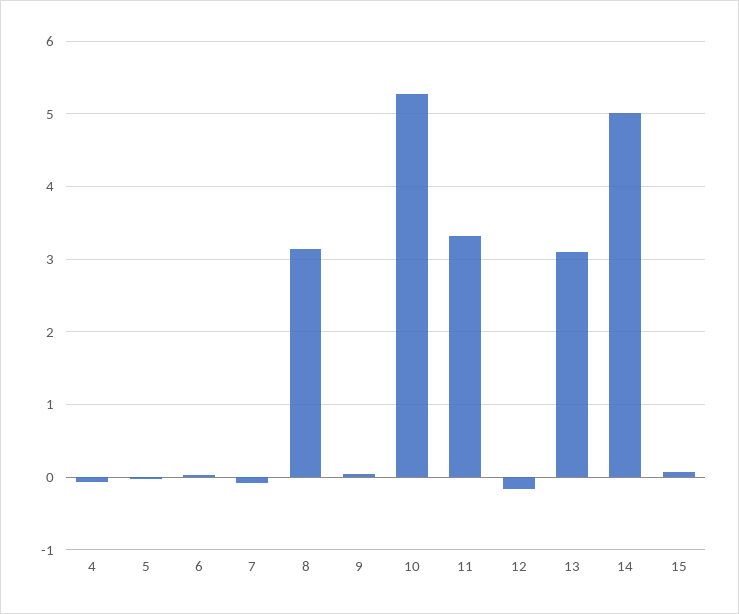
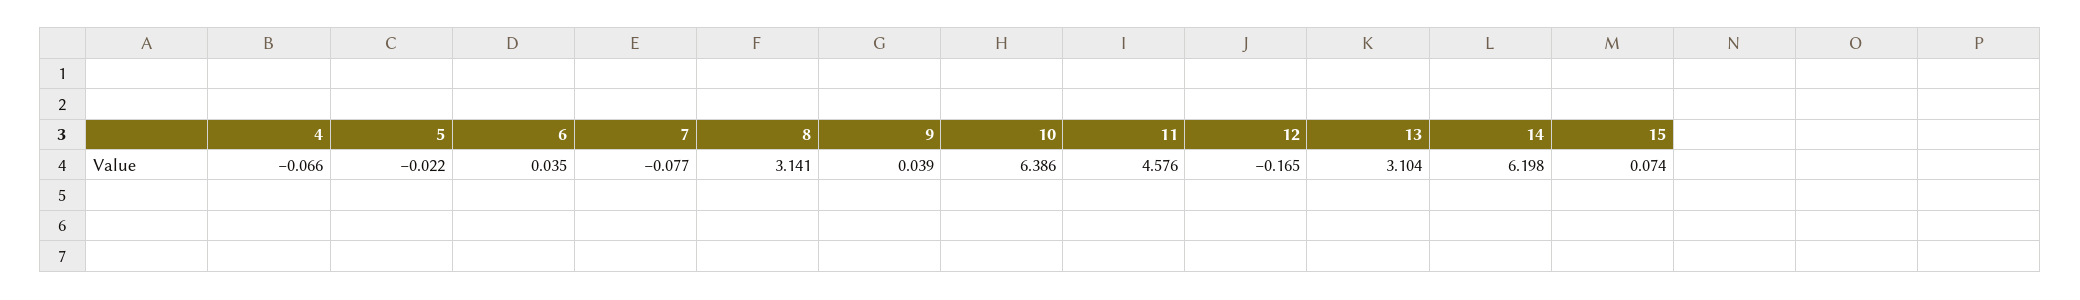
  {
    "4": -0.066,
    "5": -0.022,
    "6": 0.035,
    "7": -0.077,
    "8": 3.141,
    "9": 0.039,
-   "10": 5.3,
+   "10": 6.386,
-   "11": 3.3,
+   "11": 4.576,
    "12": -0.165,
    "13": 3.104,
-   "14": 5,
+   "14": 6.198,
    "15": 0.074
  }

